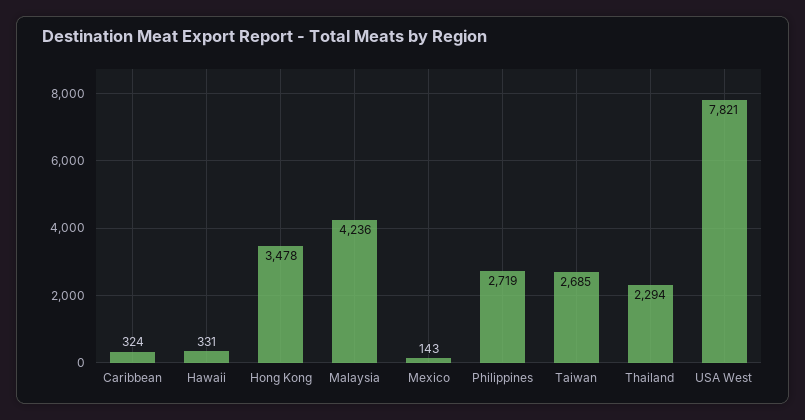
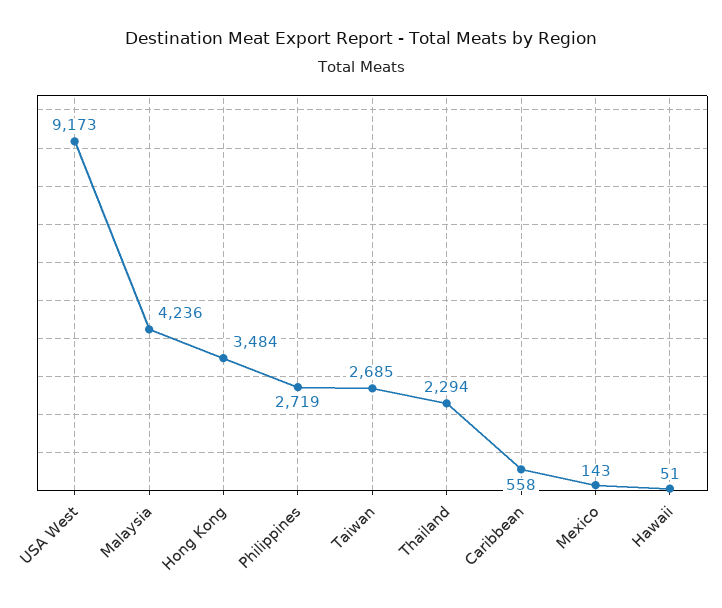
  {
-   "Caribbean": 324,
+   "Caribbean": 558,
-   "Hawaii": 331,
+   "Hawaii": 51,
-   "Hong Kong": 3478,
+   "Hong Kong": 3484,
    "Malaysia": 4236,
    "Mexico": 143,
    "Philippines": 2719,
    "Taiwan": 2685,
    "Thailand": 2294,
-   "USA West": 7821
+   "USA West": 9173
  }

